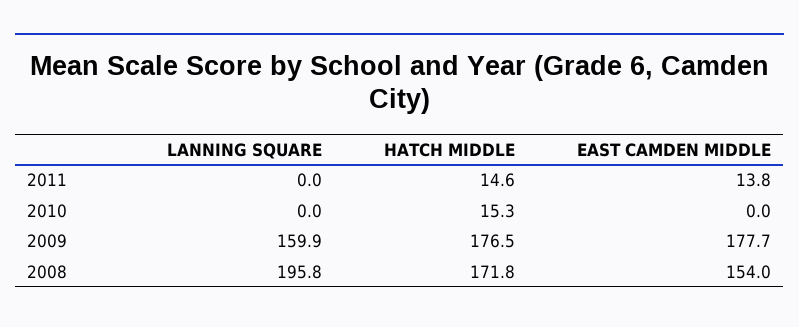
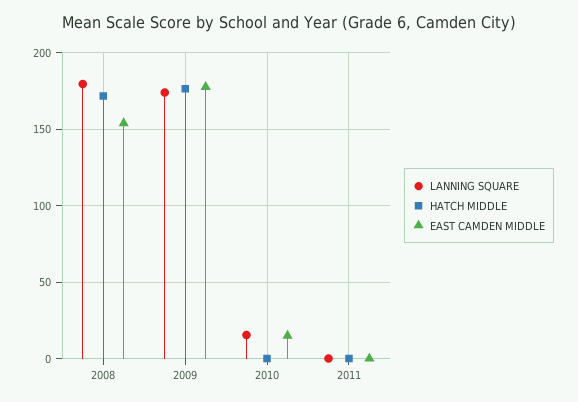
  {
    "LANNING SQUARE": {
      "2011": 0,
-     "2010": 0,
+     "2010": 15,
-     "2009": 159.9,
+     "2009": 175,
-     "2008": 195.8
+     "2008": 180
    },
    "HATCH MIDDLE": {
-     "2011": 14.6,
+     "2011": 0,
-     "2010": 15.3,
+     "2010": 0,
      "2009": 176.5,
      "2008": 171.8
    },
    "EAST CAMDEN MIDDLE": {
-     "2011": 13.8,
+     "2011": 0,
-     "2010": 0,
+     "2010": 15,
      "2009": 177.7,
      "2008": 154
    }
  }

